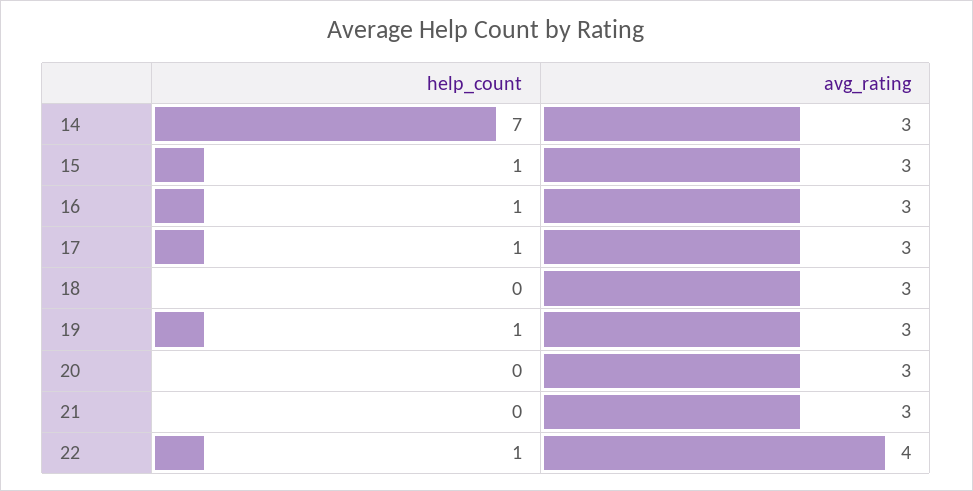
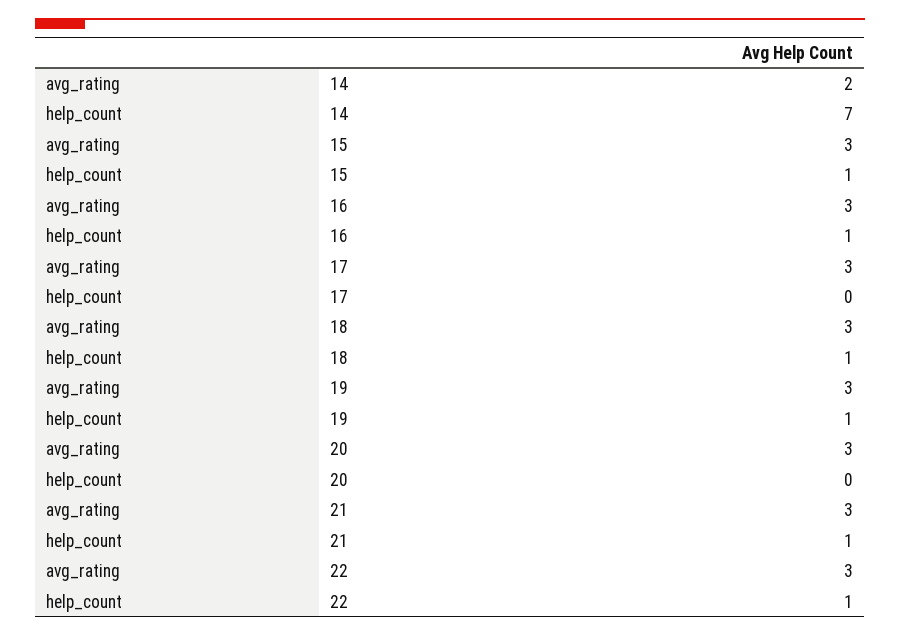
  {
    "help_count": {
      "14": 7,
      "15": 1,
      "16": 1,
-     "17": 1,
+     "17": 0,
-     "18": 0,
+     "18": 1,
      "19": 1,
      "20": 0,
-     "21": 0,
+     "21": 1,
      "22": 1
    },
    "avg_rating": {
-     "14": 3,
+     "14": 2,
      "15": 3,
      "16": 3,
      "17": 3,
      "18": 3,
      "19": 3,
      "20": 3,
      "21": 3,
-     "22": 4
+     "22": 3
    }
  }

